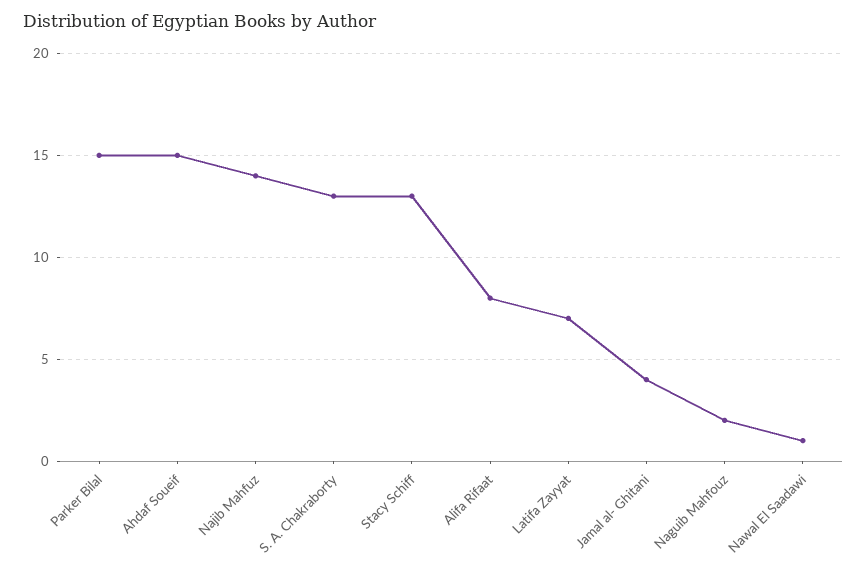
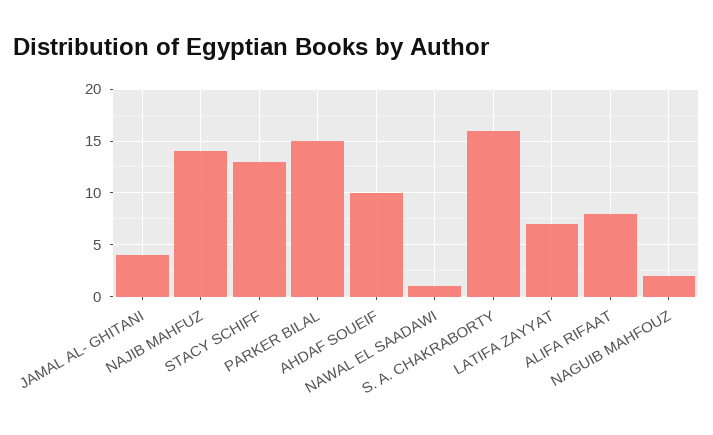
  {
    "Parker Bilal": 15,
-   "Ahdaf Soueif": 15,
+   "Ahdaf Soueif": 10,
    "Najib Mahfuz": 14,
-   "S. A. Chakraborty": 13,
+   "S. A. Chakraborty": 16,
    "Stacy Schiff": 13,
    "Alifa Rifaat": 8,
    "Latifa Zayyat": 7,
    "Jamal al- Ghitani": 4,
    "Naguib Mahfouz": 2,
    "Nawal El Saadawi": 1
  }

